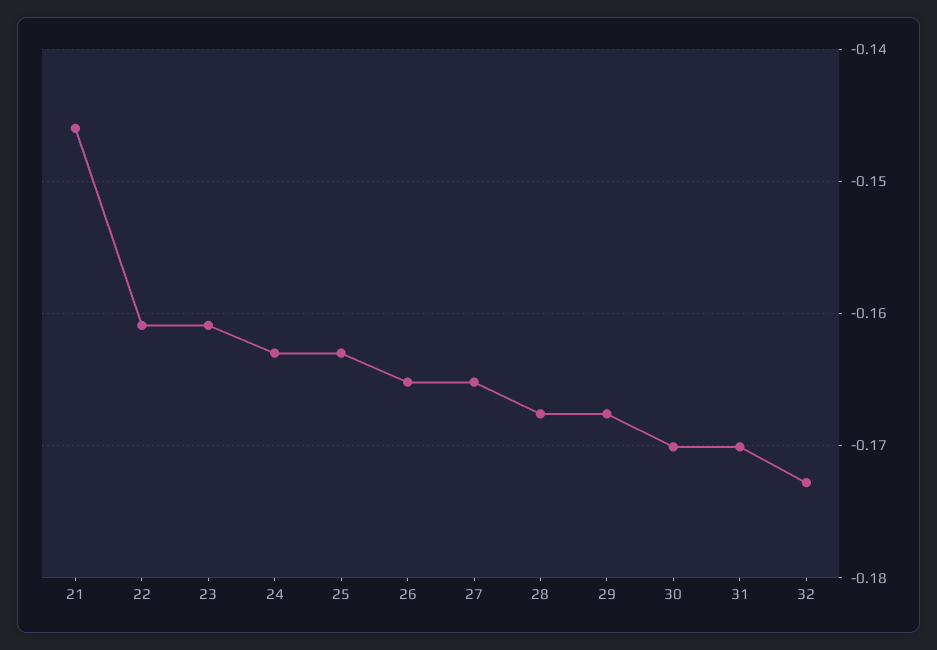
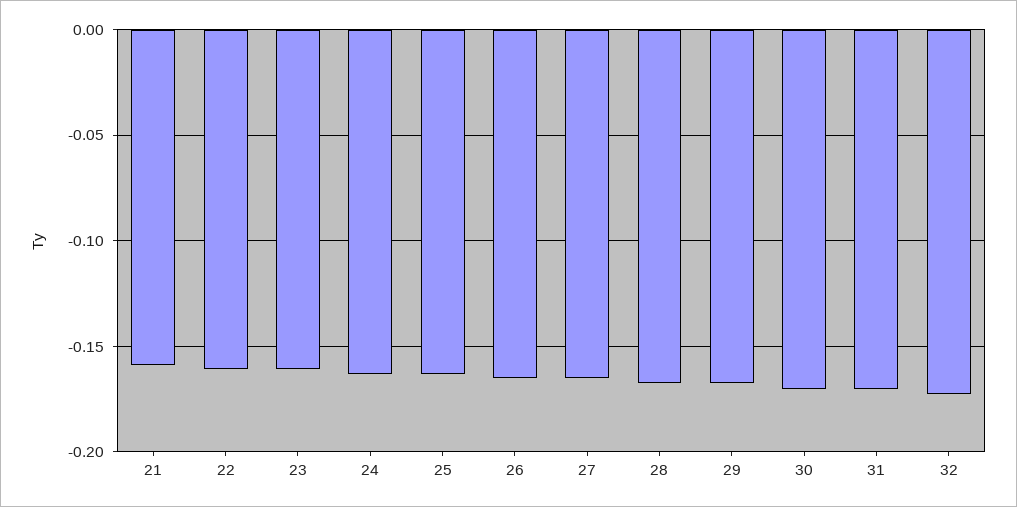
  {
-   "21": -0.146,
+   "21": -0.16,
    "22": -0.161,
    "23": -0.161,
    "24": -0.163,
    "25": -0.163,
    "26": -0.165,
    "27": -0.165,
    "28": -0.168,
    "29": -0.168,
    "30": -0.17,
    "31": -0.17,
    "32": -0.173
  }

